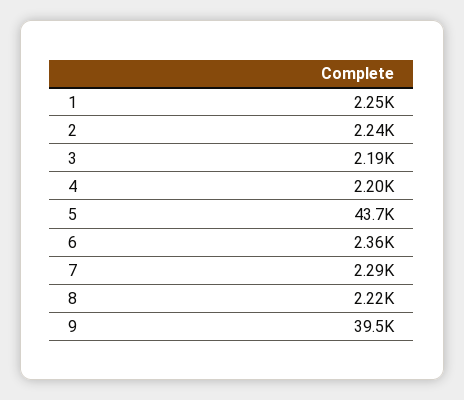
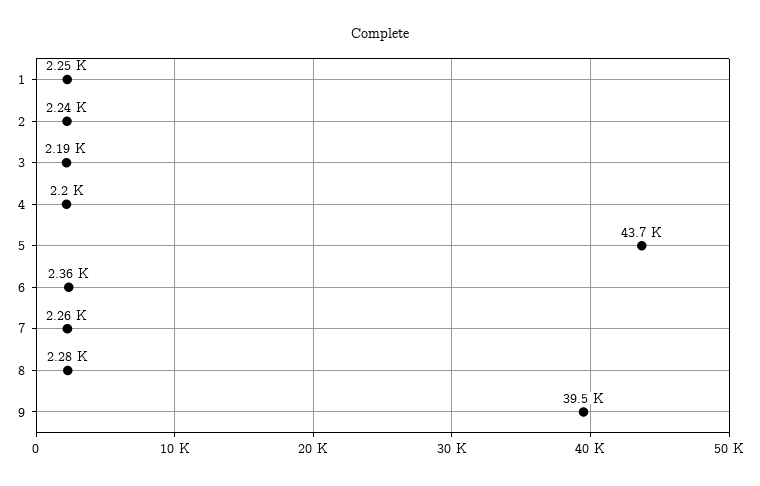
  {
    "1": 2250,
    "2": 2240,
    "3": 2190,
    "4": 2200,
    "5": 43700,
    "6": 2360,
-   "7": 2290,
+   "7": 2260,
-   "8": 2220,
+   "8": 2280,
    "9": 39500
  }

